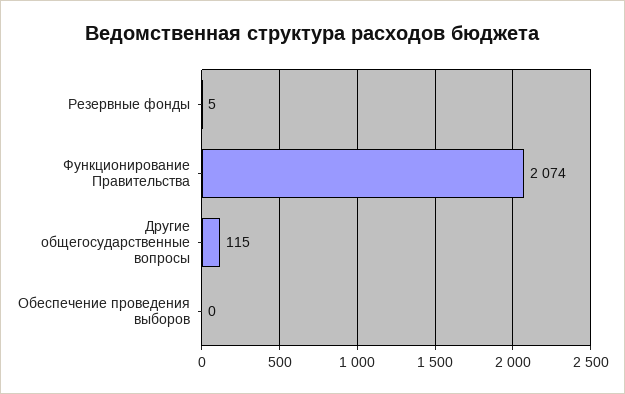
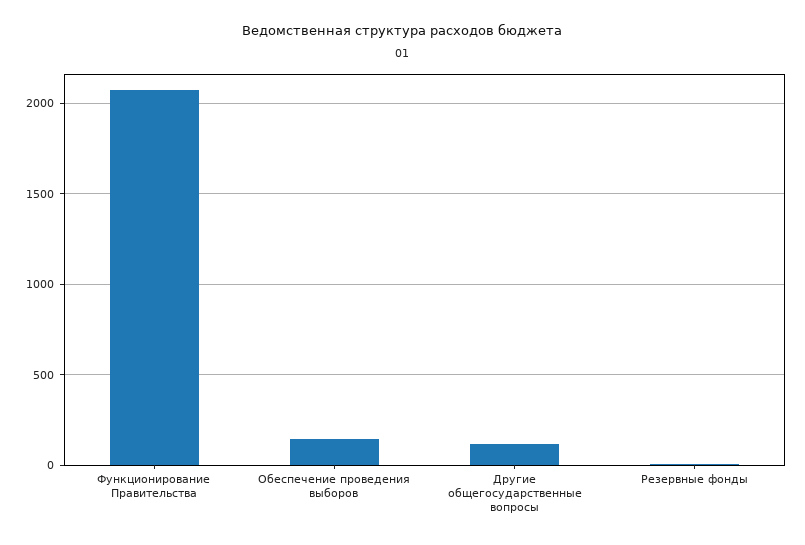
  {
    "Резервные фонды": 5,
    "Функционирование Правительства": 2074,
    "Другие общегосударственные вопросы": 115,
-   "Обеспечение проведения выборов": 0
+   "Обеспечение проведения выборов": 150
  }

